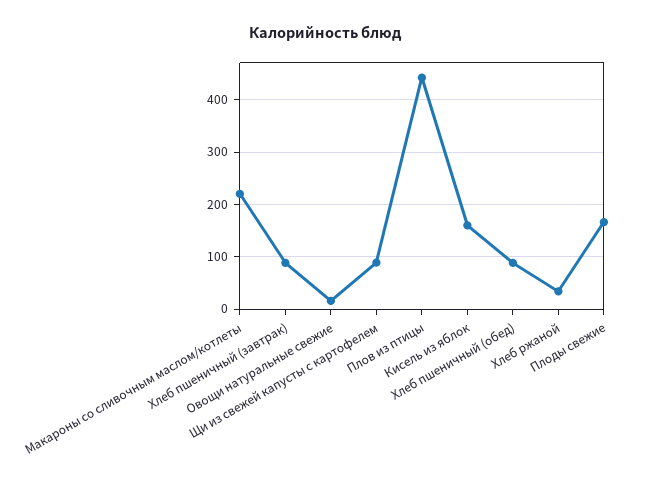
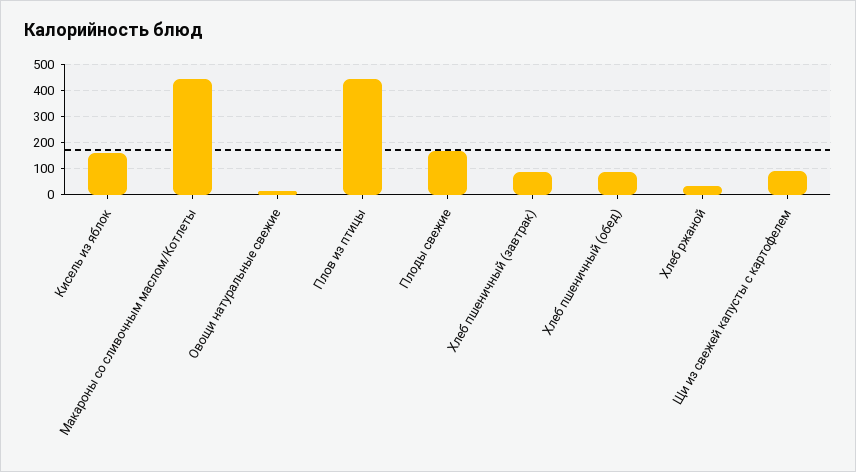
  {
-   "Макароны со сливочным маслом/котлеты": 220,
+   "Макароны со сливочным маслом/котлеты": 450,
    "Хлеб пшеничный (завтрак)": 80,
    "Овощи натуральные свежие": 20,
    "Щи из свежей капусты с картофелем": 80,
    "Плов из птицы": 440,
    "Кисель из яблок": 160,
    "Хлеб пшеничный (обед)": 80,
    "Хлеб ржаной": 40,
    "Плоды свежие": 160
  }

